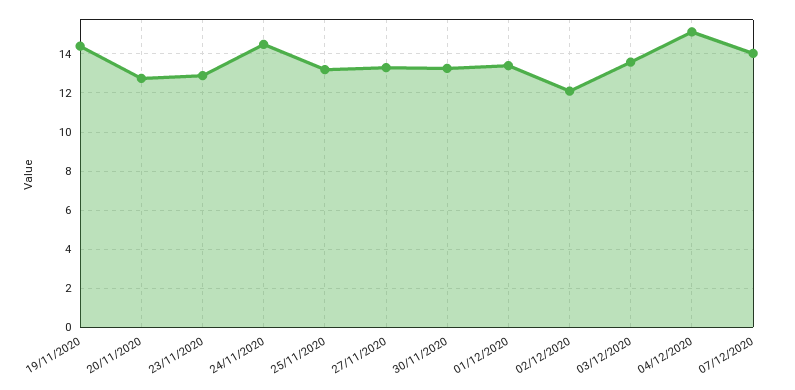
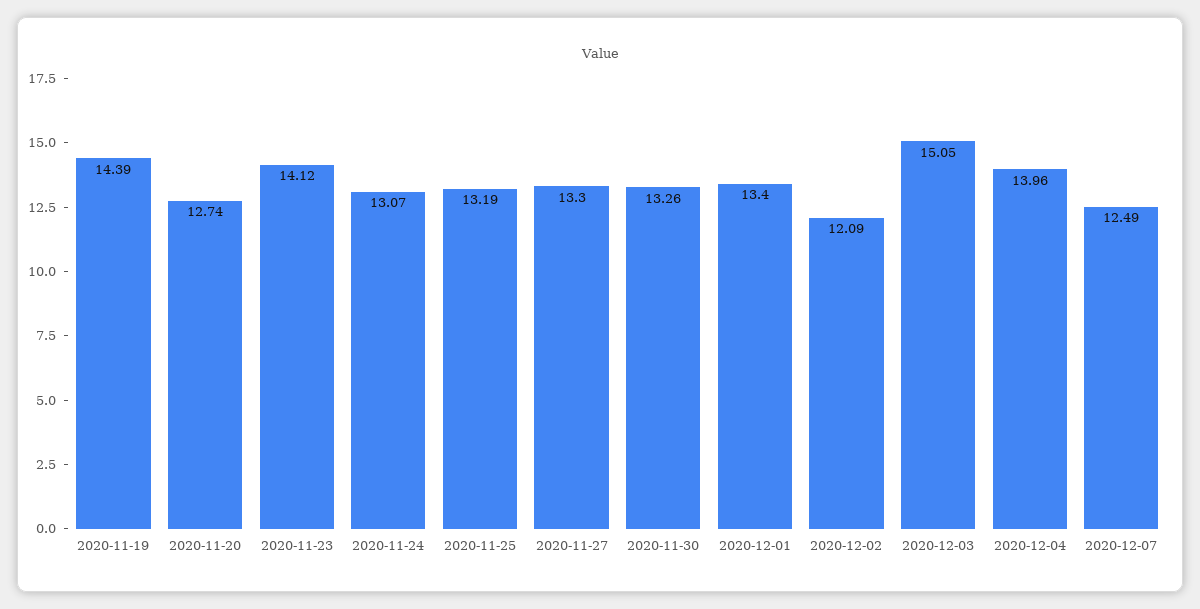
  {
    "19/11/2020": 14.39,
    "20/11/2020": 12.74,
-   "23/11/2020": 13,
+   "23/11/2020": 14.12,
-   "24/11/2020": 14.5,
+   "24/11/2020": 13.07,
    "25/11/2020": 13.19,
    "27/11/2020": 13.3,
    "30/11/2020": 13.26,
    "01/12/2020": 13.4,
    "02/12/2020": 12.09,
-   "03/12/2020": 13.5,
+   "03/12/2020": 15.05,
-   "04/12/2020": 15,
+   "04/12/2020": 13.96,
-   "07/12/2020": 14
+   "07/12/2020": 12.49
  }

